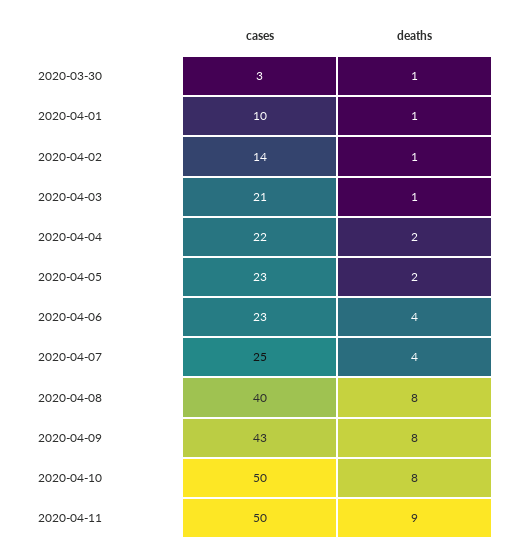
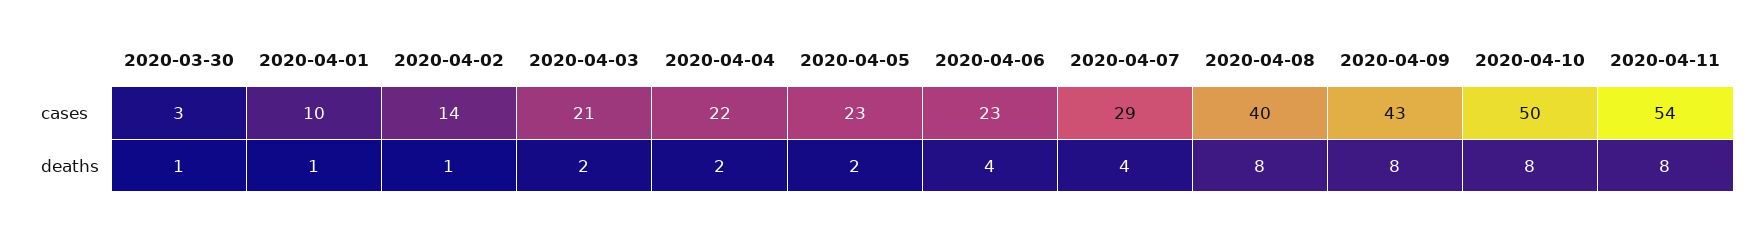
  {
    "cases": {
      "2020-03-30": 3,
      "2020-04-01": 10,
      "2020-04-02": 14,
      "2020-04-03": 21,
      "2020-04-04": 22,
      "2020-04-05": 23,
      "2020-04-06": 23,
-     "2020-04-07": 25,
+     "2020-04-07": 29,
      "2020-04-08": 40,
      "2020-04-09": 43,
      "2020-04-10": 50,
-     "2020-04-11": 50
+     "2020-04-11": 54
    },
    "deaths": {
      "2020-03-30": 1,
      "2020-04-01": 1,
      "2020-04-02": 1,
-     "2020-04-03": 1,
+     "2020-04-03": 2,
      "2020-04-04": 2,
      "2020-04-05": 2,
      "2020-04-06": 4,
      "2020-04-07": 4,
      "2020-04-08": 8,
      "2020-04-09": 8,
      "2020-04-10": 8,
-     "2020-04-11": 9
+     "2020-04-11": 8
    }
  }

